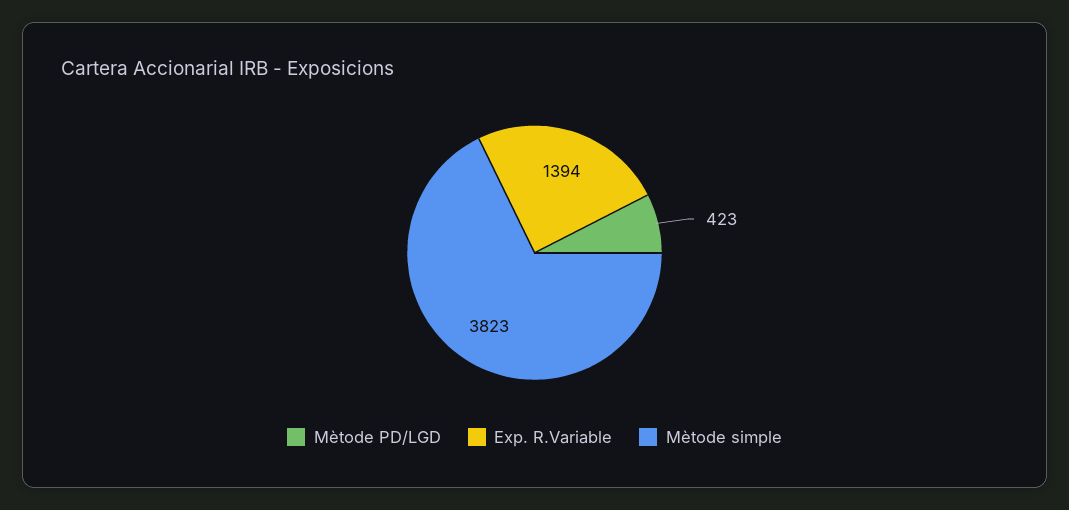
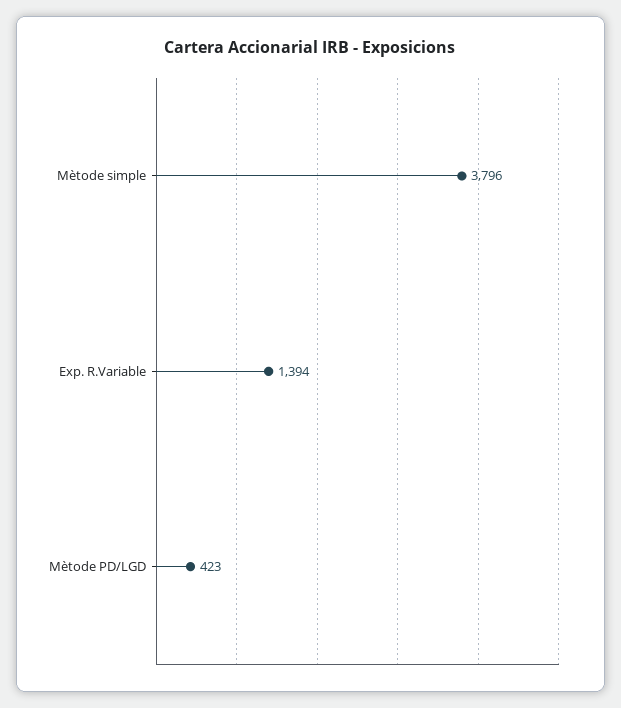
  {
    "Mètode PD/LGD": 423,
    "Exp. R.Variable": 1394,
-   "Mètode simple": 3823
+   "Mètode simple": 3796
  }

